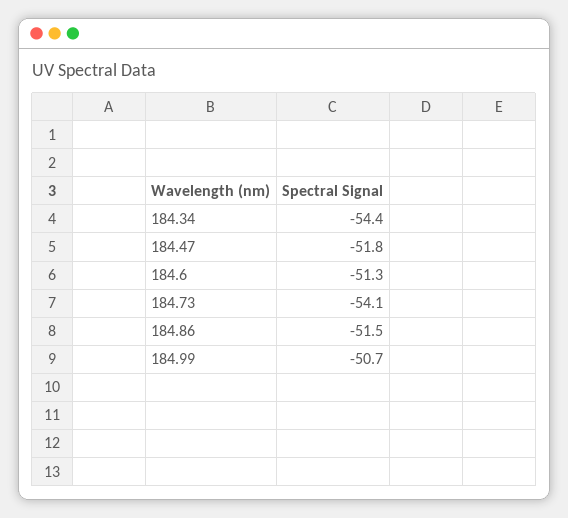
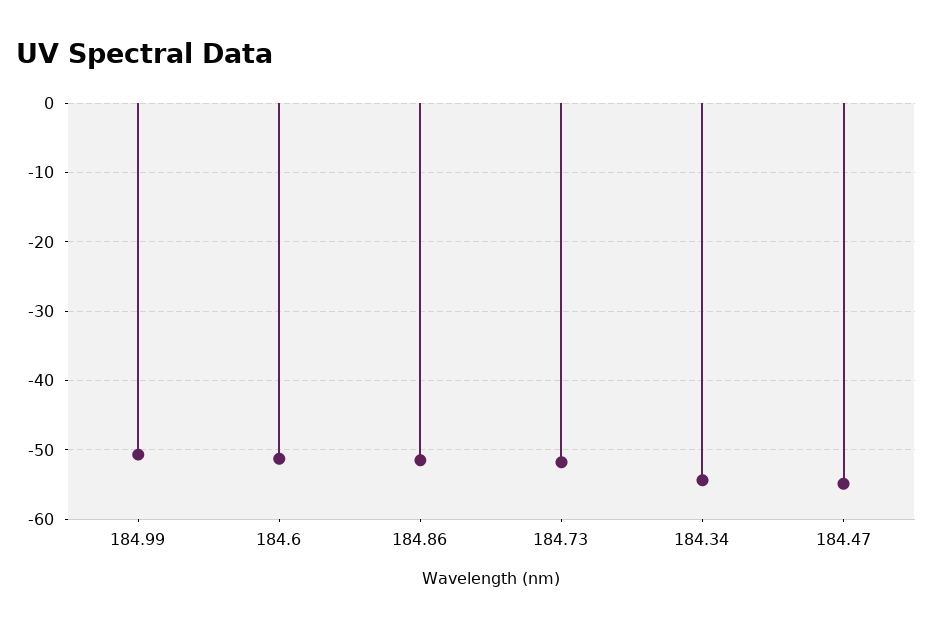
  {
    "184.34": -54.4,
-   "184.47": -51.8,
+   "184.47": -55,
    "184.6": -51.3,
-   "184.73": -54.1,
+   "184.73": -52,
    "184.86": -51.5,
    "184.99": -50.7
  }

